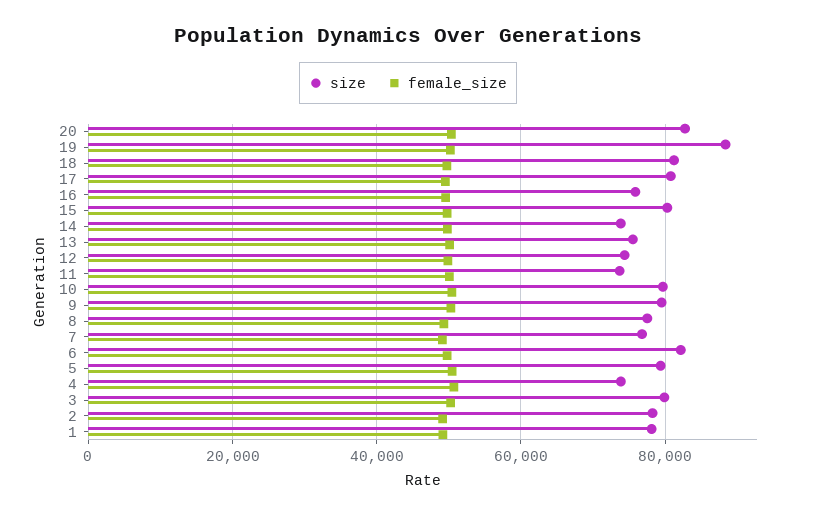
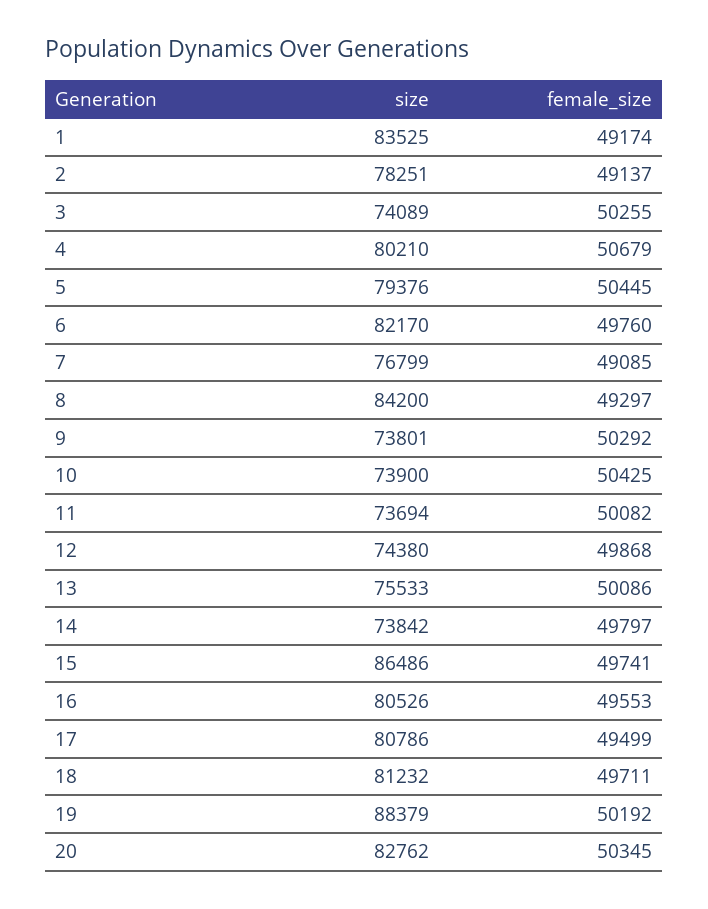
  {
    "size": {
      "20": 82762,
      "19": 88379,
      "18": 81232,
      "17": 80786,
-     "16": 76000,
+     "16": 80526,
-     "15": 80000,
+     "15": 86486,
      "14": 73842,
      "13": 75533,
      "12": 74380,
      "11": 73694,
-     "10": 80000,
+     "10": 73900,
-     "9": 80000,
+     "9": 73801,
-     "8": 78000,
+     "8": 84200,
      "7": 76799,
      "6": 82170,
      "5": 79376,
-     "4": 74000,
+     "4": 80210,
-     "3": 80000,
+     "3": 74089,
      "2": 78251,
-     "1": 78000
+     "1": 83525
    },
    "female_size": {
      "20": 50345,
      "19": 50192,
      "18": 49711,
      "17": 49499,
      "16": 49553,
      "15": 49741,
      "14": 49797,
      "13": 50086,
      "12": 49868,
      "11": 50082,
      "10": 50425,
      "9": 50292,
      "8": 49297,
      "7": 49085,
      "6": 49760,
      "5": 50445,
      "4": 50679,
      "3": 50255,
      "2": 49137,
      "1": 49174
    }
  }

